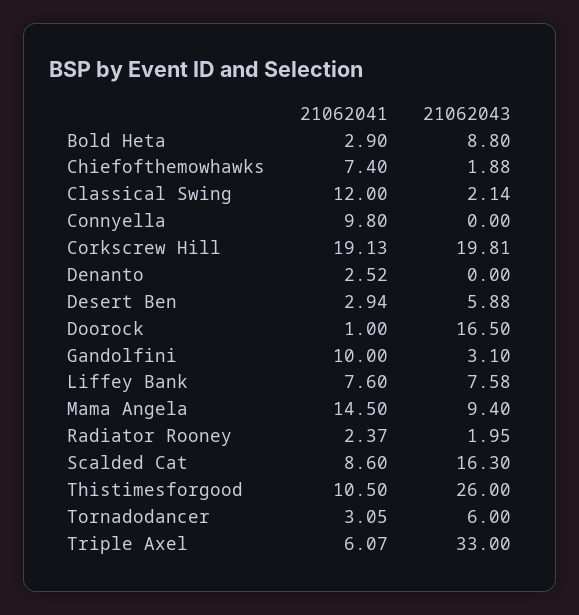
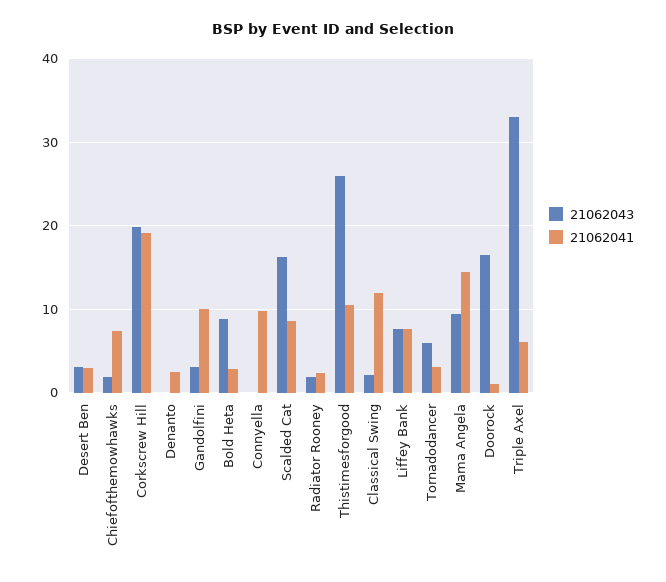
  {
    "21062041": {
      "Bold Heta": 2.9,
      "Chiefofthemowhawks": 7.4,
      "Classical Swing": 12,
      "Connyella": 9.8,
      "Corkscrew Hill": 19.13,
      "Denanto": 2.52,
      "Desert Ben": 2.94,
      "Doorock": 1,
      "Gandolfini": 10,
      "Liffey Bank": 7.6,
      "Mama Angela": 14.5,
      "Radiator Rooney": 2.37,
      "Scalded Cat": 8.6,
      "Thistimesforgood": 10.5,
      "Tornadodancer": 3.05,
      "Triple Axel": 6.07
    },
    "21062043": {
      "Bold Heta": 8.8,
      "Chiefofthemowhawks": 1.88,
      "Classical Swing": 2.14,
      "Connyella": 0,
      "Corkscrew Hill": 19.81,
      "Denanto": 0,
-     "Desert Ben": 5.88,
+     "Desert Ben": 3,
      "Doorock": 16.5,
      "Gandolfini": 3.1,
      "Liffey Bank": 7.58,
      "Mama Angela": 9.4,
      "Radiator Rooney": 1.95,
      "Scalded Cat": 16.3,
      "Thistimesforgood": 26,
      "Tornadodancer": 6,
      "Triple Axel": 33
    }
  }

